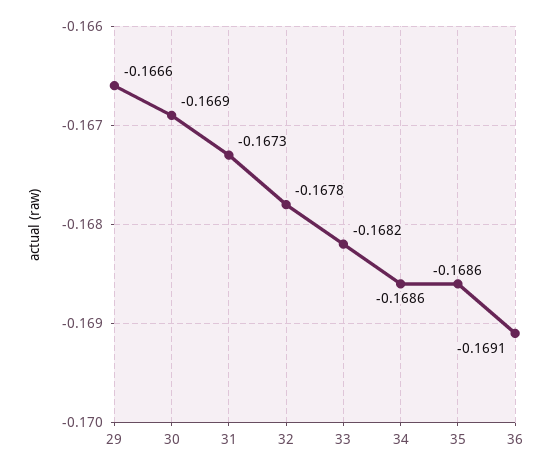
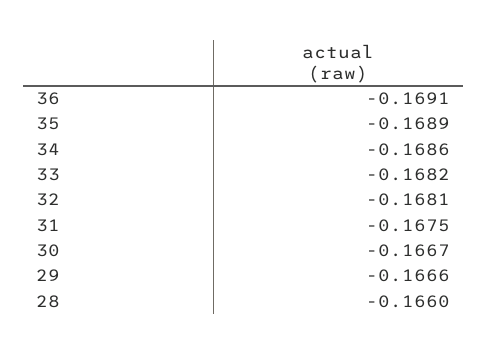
  {
    "29": -0.1666,
-   "30": -0.1669,
+   "30": -0.1667,
-   "31": -0.1673,
+   "31": -0.1675,
-   "32": -0.1678,
+   "32": -0.1681,
    "33": -0.1682,
    "34": -0.1686,
-   "35": -0.1686,
+   "35": -0.1689,
-   "36": -0.1691
+   "36": -0.1691,
+   "28": -0.166
  }

